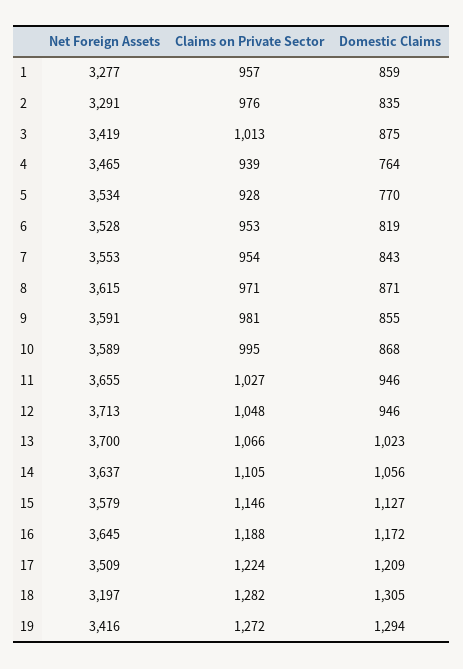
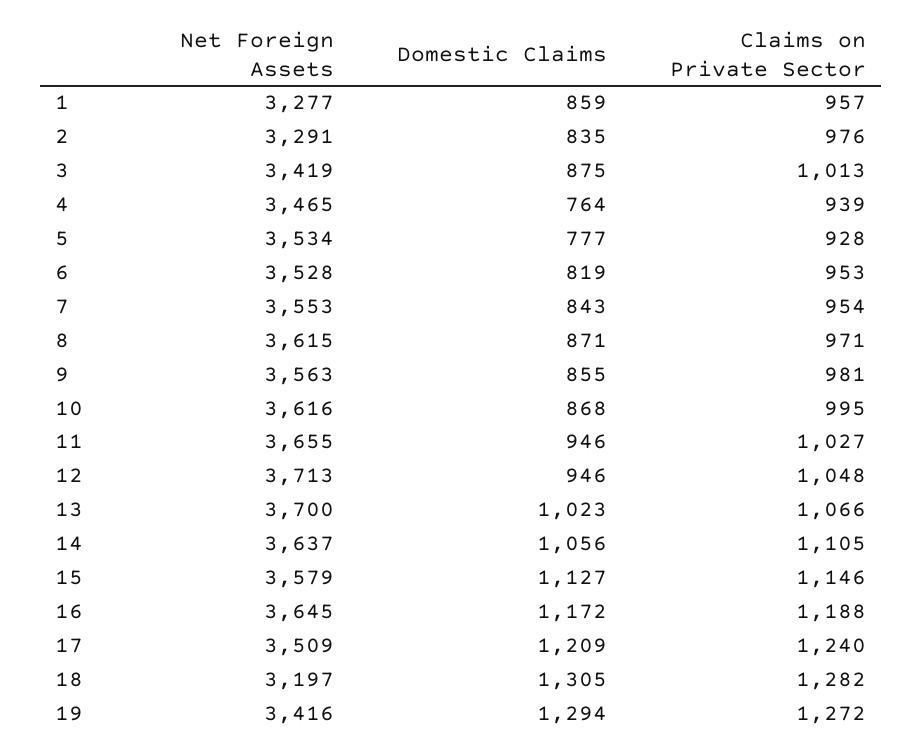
  {
    "Net Foreign Assets": {
      "1": 3277,
      "2": 3291,
      "3": 3419,
      "4": 3465,
      "5": 3534,
      "6": 3528,
      "7": 3553,
      "8": 3615,
-     "9": 3591,
+     "9": 3563,
-     "10": 3589,
+     "10": 3616,
      "11": 3655,
      "12": 3713,
      "13": 3700,
      "14": 3637,
      "15": 3579,
      "16": 3645,
      "17": 3509,
      "18": 3197,
      "19": 3416
    },
    "Claims on Private Sector": {
      "1": 957,
      "2": 976,
      "3": 1013,
      "4": 939,
      "5": 928,
      "6": 953,
      "7": 954,
      "8": 971,
      "9": 981,
      "10": 995,
      "11": 1027,
      "12": 1048,
      "13": 1066,
      "14": 1105,
      "15": 1146,
      "16": 1188,
-     "17": 1224,
+     "17": 1240,
      "18": 1282,
      "19": 1272
    },
    "Domestic Claims": {
      "1": 859,
      "2": 835,
      "3": 875,
      "4": 764,
-     "5": 770,
+     "5": 777,
      "6": 819,
      "7": 843,
      "8": 871,
      "9": 855,
      "10": 868,
      "11": 946,
      "12": 946,
      "13": 1023,
      "14": 1056,
      "15": 1127,
      "16": 1172,
      "17": 1209,
      "18": 1305,
      "19": 1294
    }
  }

